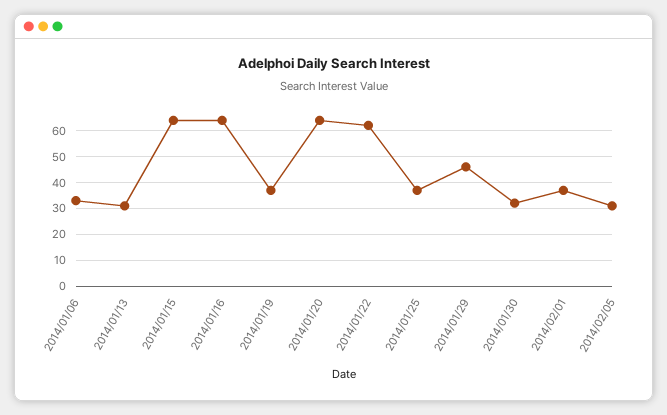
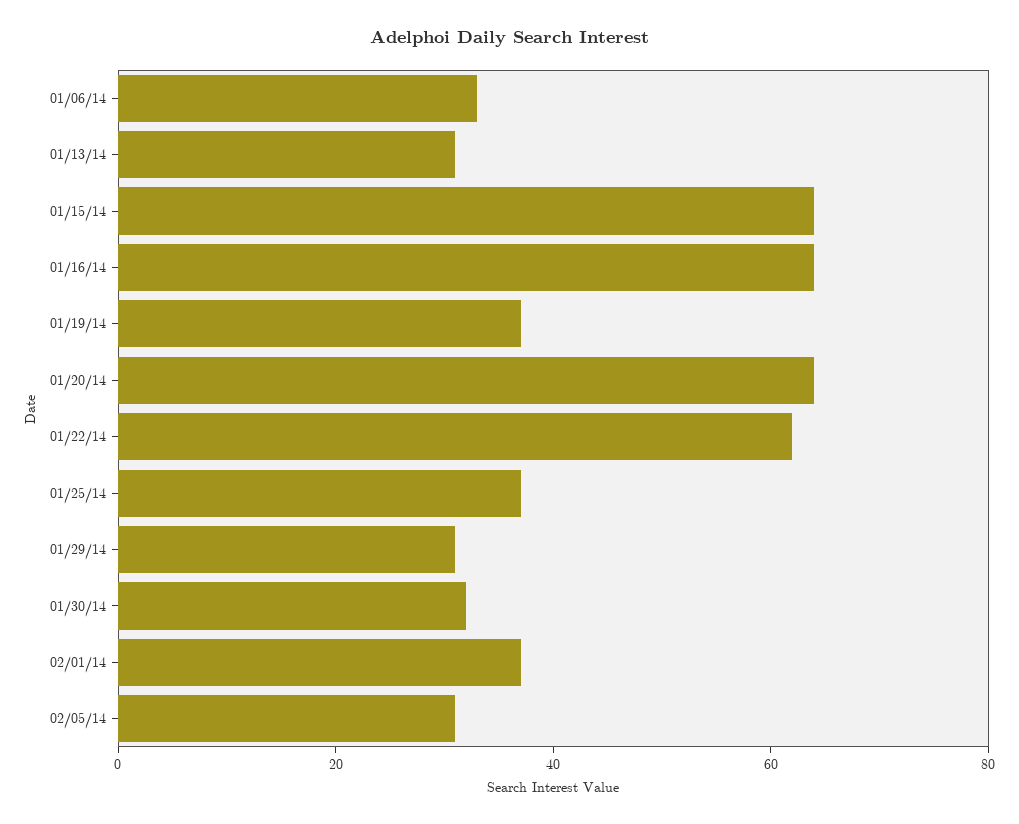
  {
    "2014/01/06": 35,
    "2014/01/13": 30,
    "2014/01/15": 65,
    "2014/01/16": 65,
    "2014/01/19": 35,
    "2014/01/20": 65,
    "2014/01/22": 60,
    "2014/01/25": 35,
-   "2014/01/29": 45,
+   "2014/01/29": 30,
    "2014/01/30": 30,
    "2014/02/01": 35,
    "2014/02/05": 30
  }

